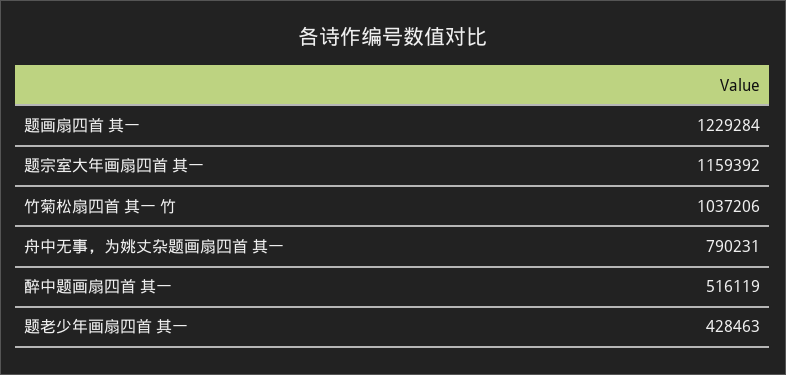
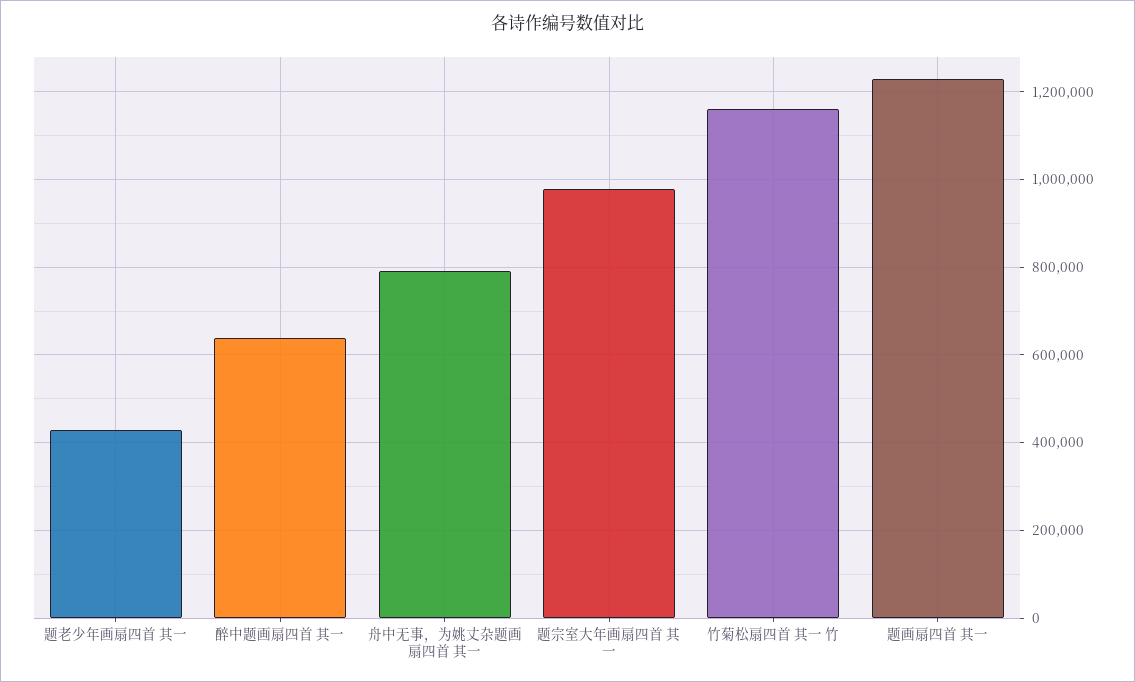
  {
    "题画扇四首 其一": 1229284,
-   "题宗室大年画扇四首 其一": 1159392,
+   "题宗室大年画扇四首 其一": 980000,
-   "竹菊松扇四首 其一 竹": 1037206,
+   "竹菊松扇四首 其一 竹": 1160000,
    "舟中无事，为姚丈杂题画扇四首 其一": 790231,
-   "醉中题画扇四首 其一": 516119,
+   "醉中题画扇四首 其一": 640000,
    "题老少年画扇四首 其一": 428463
  }

